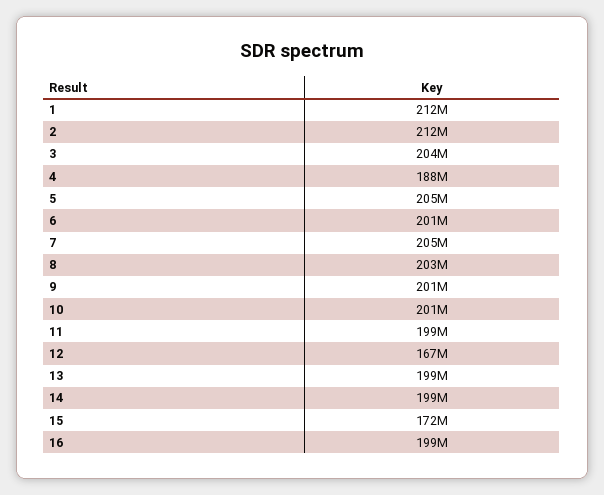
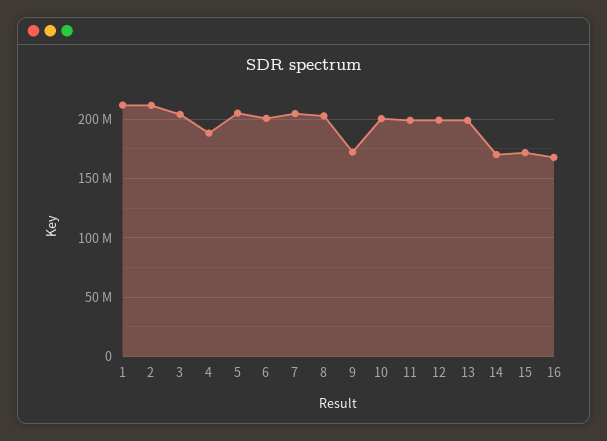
  {
    "1": 212000000,
    "2": 212000000,
    "3": 204000000,
    "4": 188000000,
    "5": 205000000,
    "6": 201000000,
    "7": 205000000,
    "8": 203000000,
-   "9": 201000000,
+   "9": 170000000,
    "10": 201000000,
    "11": 199000000,
-   "12": 167000000,
+   "12": 200000000,
    "13": 199000000,
-   "14": 199000000,
+   "14": 170000000,
    "15": 172000000,
-   "16": 199000000
+   "16": 170000000
  }

